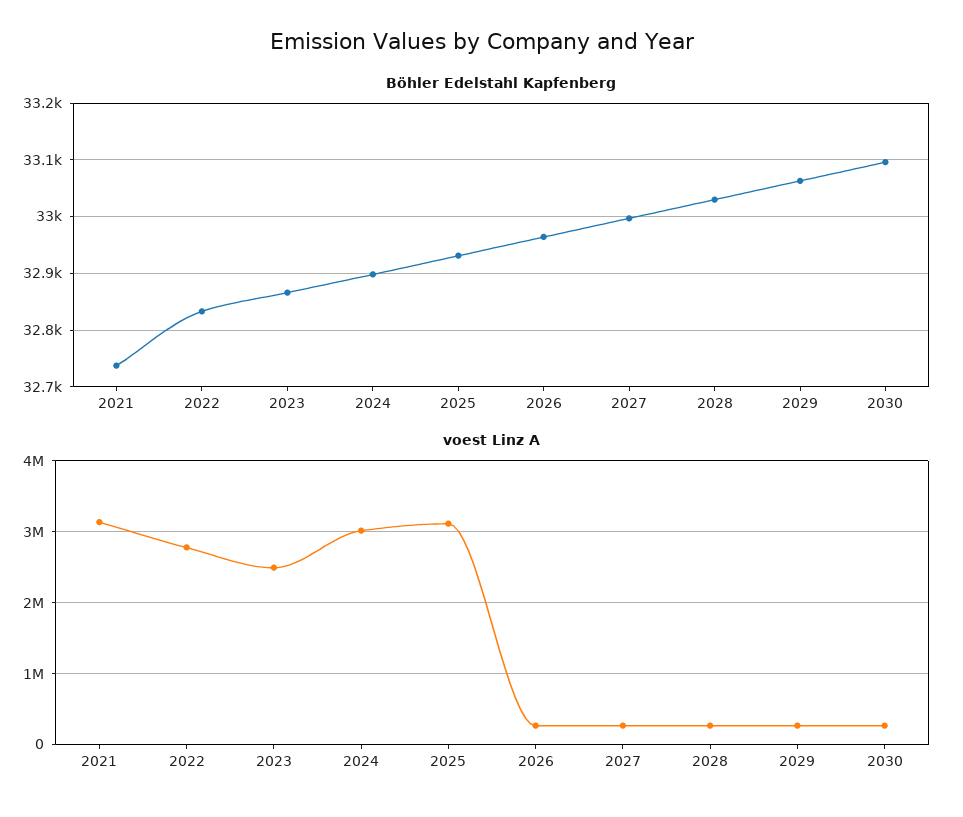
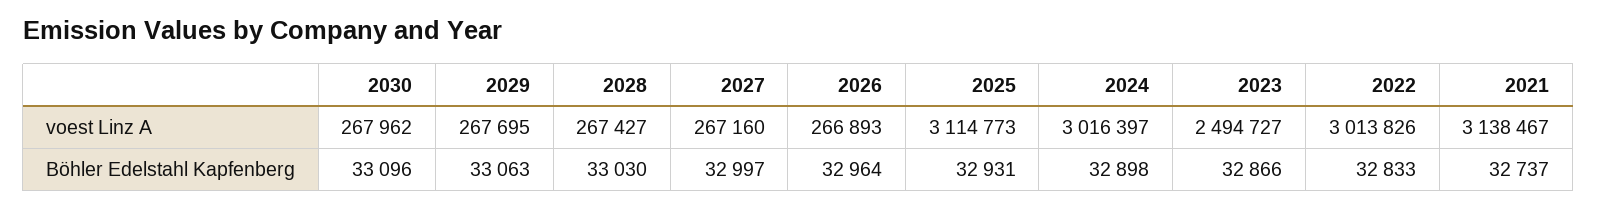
  {
    "Böhler Edelstahl Kapfenberg": {
      "2021": 32737,
      "2022": 32833,
      "2023": 32866,
      "2024": 32898,
      "2025": 32931,
      "2026": 32964,
      "2027": 32997,
      "2028": 33030,
      "2029": 33063,
      "2030": 33096
    },
    "voest Linz A": {
      "2021": 3138467,
-     "2022": 2800000,
+     "2022": 3013826,
      "2023": 2494727,
      "2024": 3016397,
      "2025": 3114773,
      "2026": 266893,
      "2027": 267160,
      "2028": 267427,
      "2029": 267695,
      "2030": 267962
    }
  }

